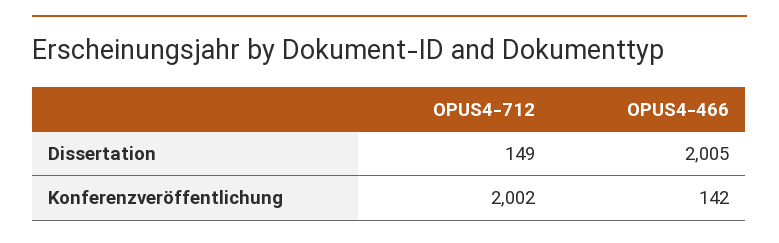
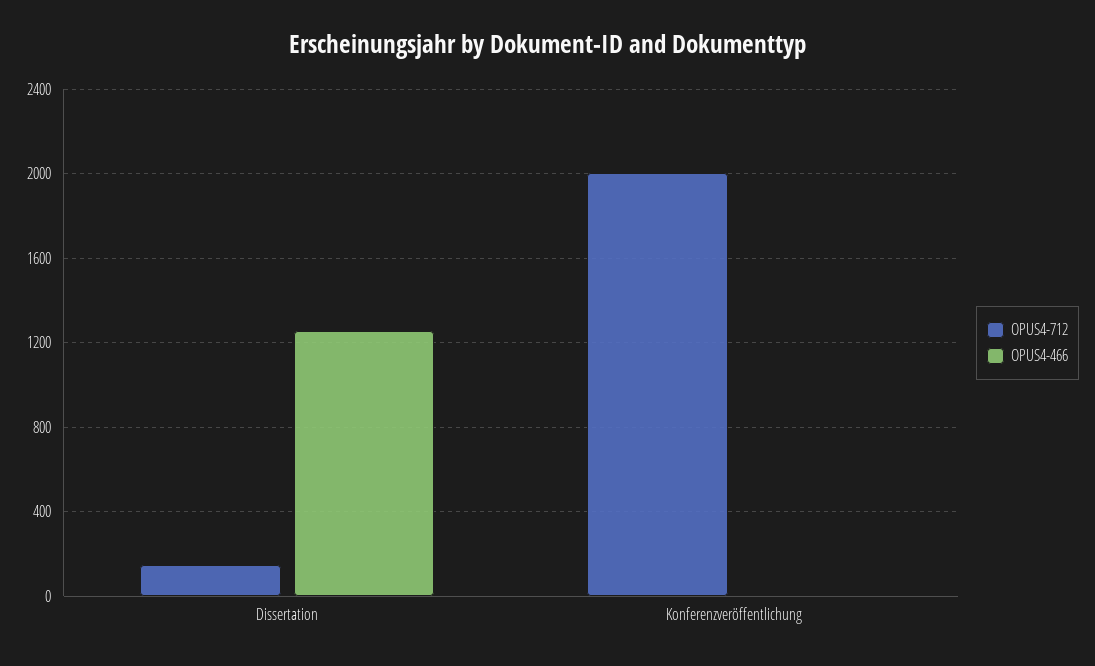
  {
    "OPUS4-712": {
      "Dissertation": 149,
      "Konferenzveröffentlichung": 2002
    },
    "OPUS4-466": {
-     "Dissertation": 2005,
+     "Dissertation": 1250,
-     "Konferenzveröffentlichung": 142
+     "Konferenzveröffentlichung": 0
    }
  }

